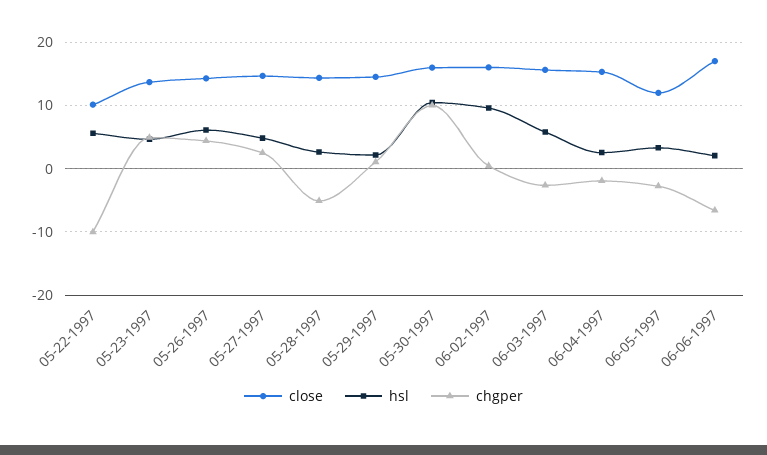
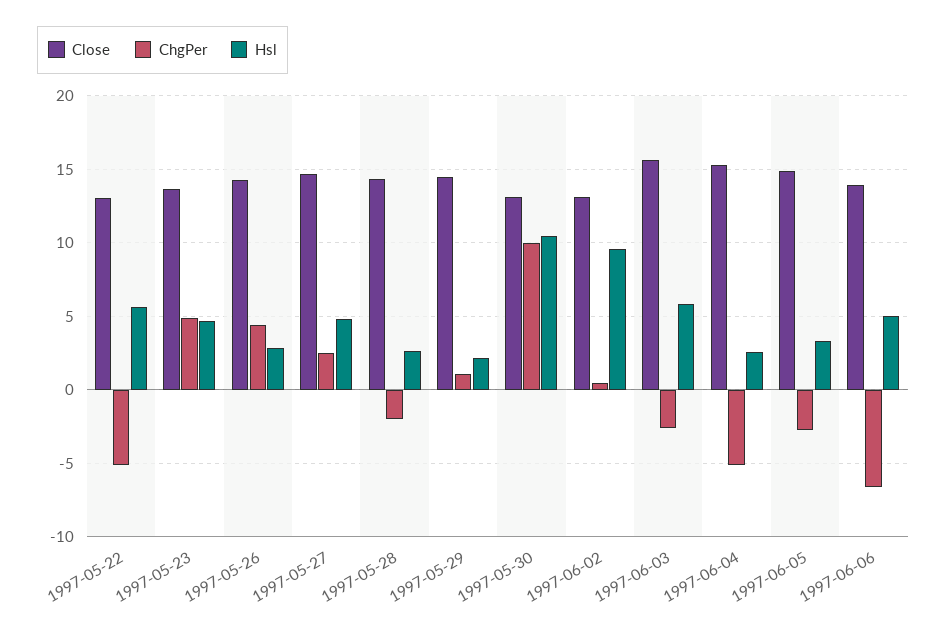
  {
    "close": {
-     "05-22-1997": 10,
+     "05-22-1997": 13,
      "05-23-1997": 13.5,
      "05-26-1997": 14.5,
      "05-27-1997": 14.5,
      "05-28-1997": 14.5,
      "05-29-1997": 14.5,
-     "05-30-1997": 16,
+     "05-30-1997": 13,
-     "06-02-1997": 16,
+     "06-02-1997": 13,
      "06-03-1997": 15.5,
      "06-04-1997": 15.5,
-     "06-05-1997": 12,
+     "06-05-1997": 15,
-     "06-06-1997": 17
+     "06-06-1997": 14
    },
    "hsl": {
      "05-22-1997": 5.5,
      "05-23-1997": 4.5,
-     "05-26-1997": 6,
+     "05-26-1997": 3,
      "05-27-1997": 5,
      "05-28-1997": 2.5,
      "05-29-1997": 2,
      "05-30-1997": 10.5,
      "06-02-1997": 9.5,
      "06-03-1997": 6,
      "06-04-1997": 2.5,
      "06-05-1997": 3.5,
-     "06-06-1997": 2
+     "06-06-1997": 5
    },
    "chgper": {
-     "05-22-1997": -10,
+     "05-22-1997": -5,
      "05-23-1997": 5,
      "05-26-1997": 4.5,
      "05-27-1997": 2.5,
-     "05-28-1997": -5,
+     "05-28-1997": -2,
      "05-29-1997": 1,
      "05-30-1997": 10,
      "06-02-1997": 0.5,
      "06-03-1997": -2.5,
-     "06-04-1997": -2,
+     "06-04-1997": -5,
      "06-05-1997": -3,
      "06-06-1997": -6.5
    }
  }

